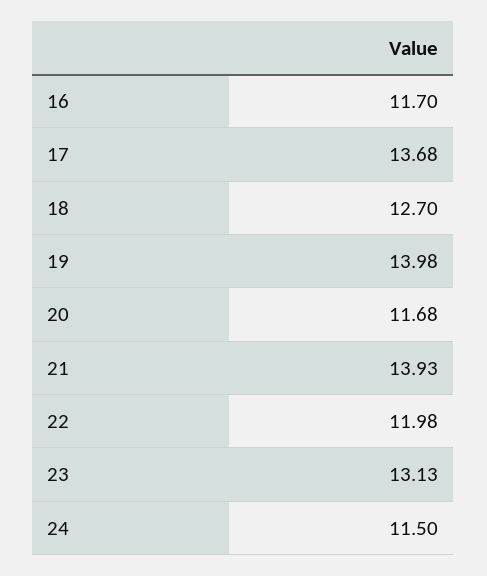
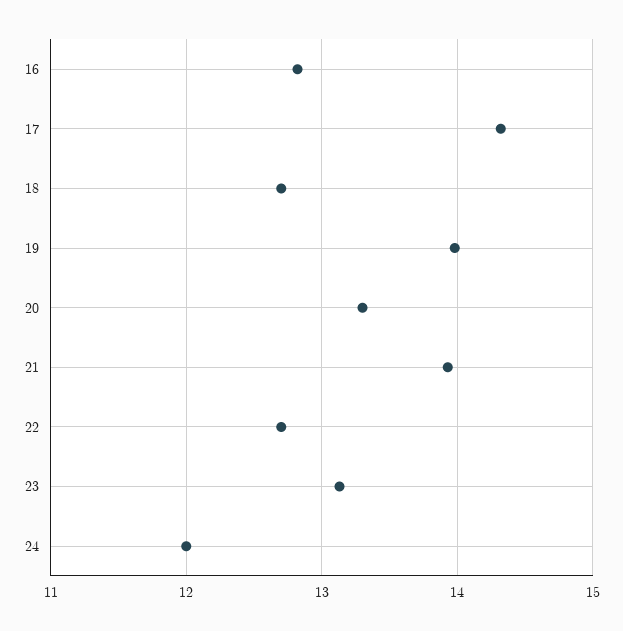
  {
-   "16": 11.7,
+   "16": 12.8,
-   "17": 13.68,
+   "17": 14.3,
    "18": 12.7,
    "19": 13.98,
-   "20": 11.68,
+   "20": 13.3,
    "21": 13.93,
-   "22": 11.98,
+   "22": 12.7,
    "23": 13.13,
-   "24": 11.5
+   "24": 12
  }

